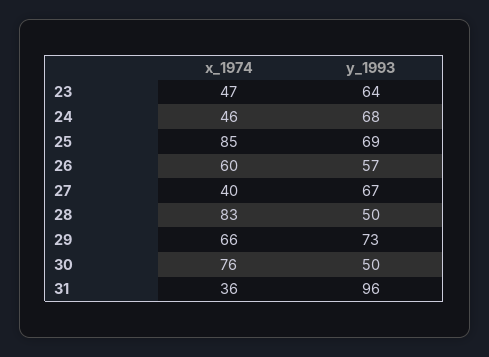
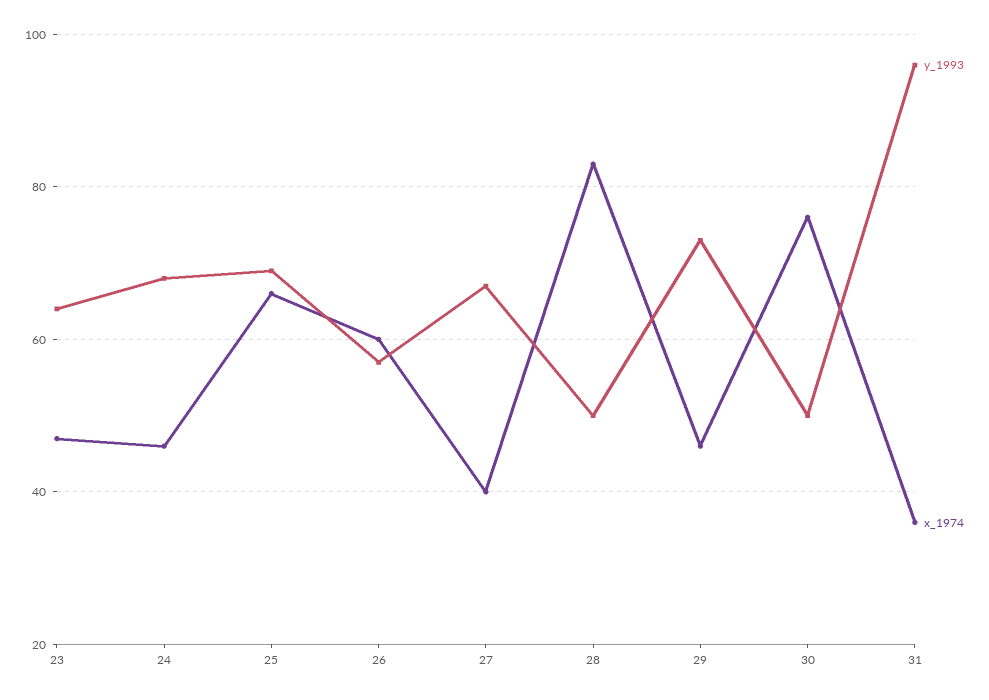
  {
    "x_1974": {
      "23": 47,
      "24": 46,
-     "25": 85,
+     "25": 65,
      "26": 60,
      "27": 40,
      "28": 83,
-     "29": 66,
+     "29": 45,
      "30": 76,
      "31": 36
    },
    "y_1993": {
      "23": 64,
      "24": 68,
      "25": 69,
      "26": 57,
      "27": 67,
      "28": 50,
      "29": 73,
      "30": 50,
      "31": 96
    }
  }

